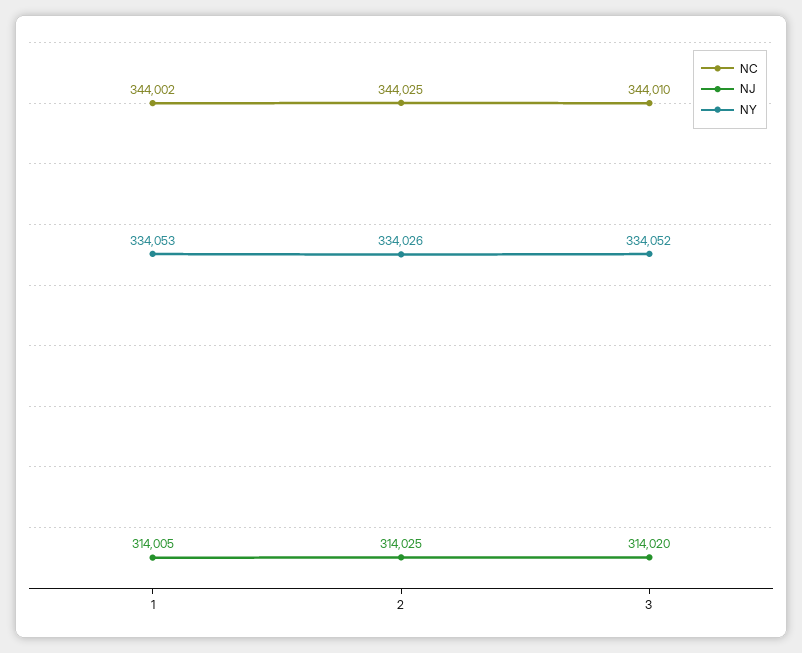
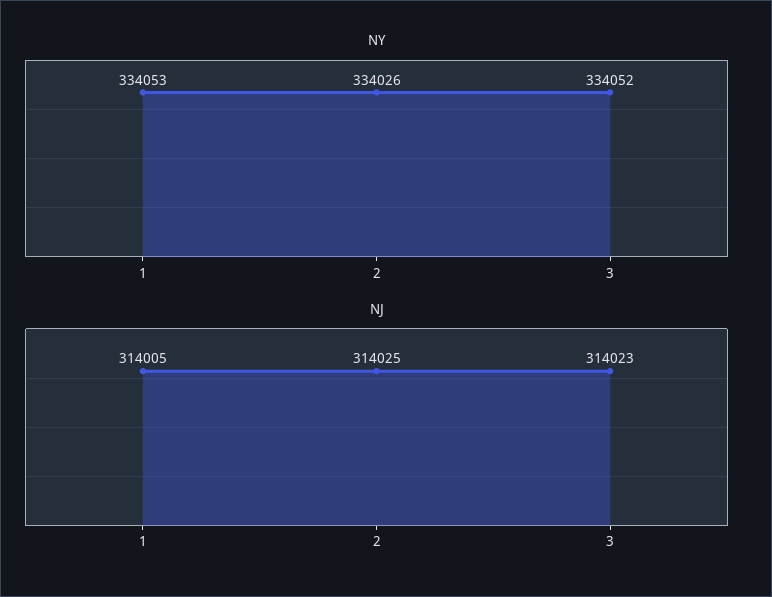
  {
-   "NC": {
-     "1": 344002,
-     "2": 344025,
-     "3": 344010
-   },
    "NJ": {
      "1": 314005,
      "2": 314025,
-     "3": 314020
+     "3": 314023
    },
    "NY": {
      "1": 334053,
      "2": 334026,
      "3": 334052
    }
  }

